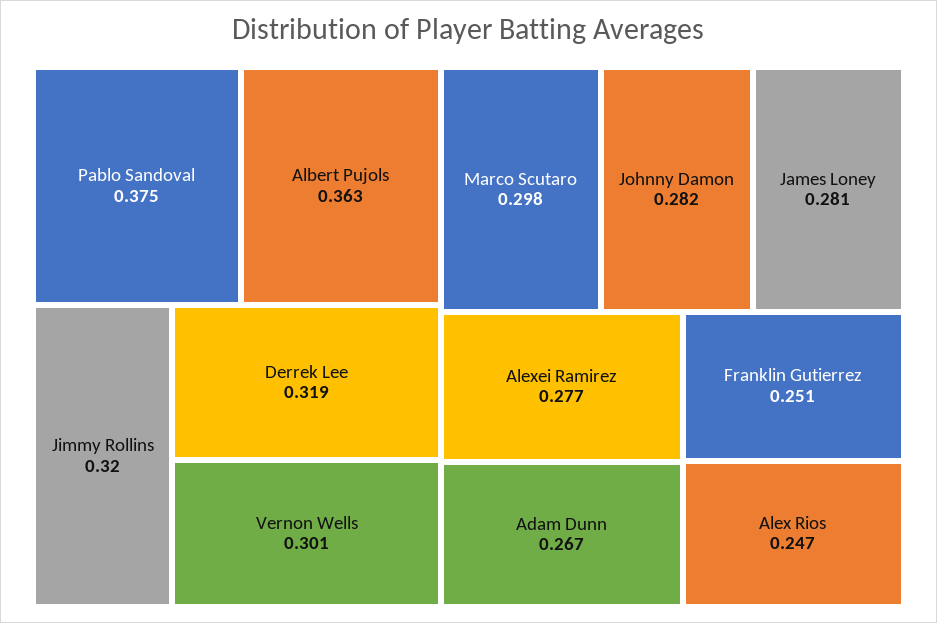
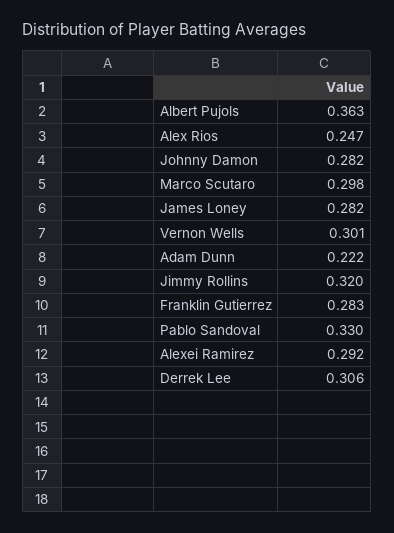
  {
-   "Pablo Sandoval": 0.375,
+   "Pablo Sandoval": 0.33,
    "Albert Pujols": 0.363,
    "Jimmy Rollins": 0.32,
-   "Derrek Lee": 0.319,
+   "Derrek Lee": 0.306,
    "Vernon Wells": 0.301,
    "Marco Scutaro": 0.298,
    "Johnny Damon": 0.282,
-   "James Loney": 0.281,
+   "James Loney": 0.282,
-   "Alexei Ramirez": 0.277,
+   "Alexei Ramirez": 0.292,
-   "Adam Dunn": 0.267,
+   "Adam Dunn": 0.222,
-   "Franklin Gutierrez": 0.251,
+   "Franklin Gutierrez": 0.283,
    "Alex Rios": 0.247
  }

